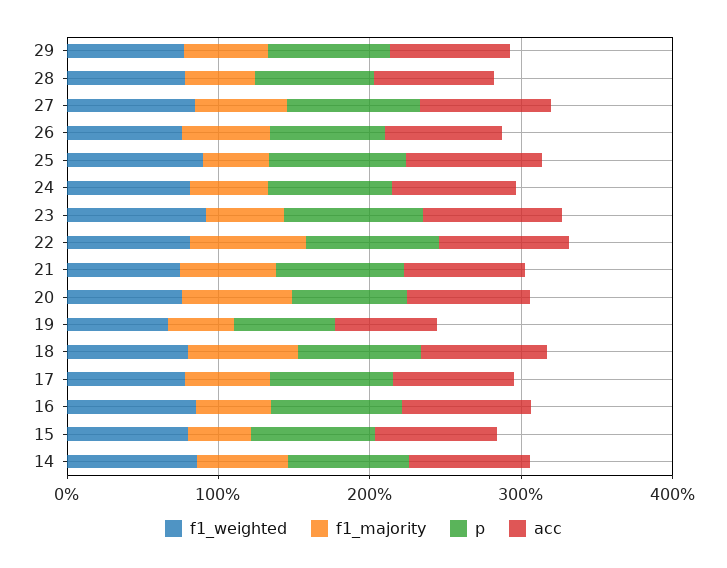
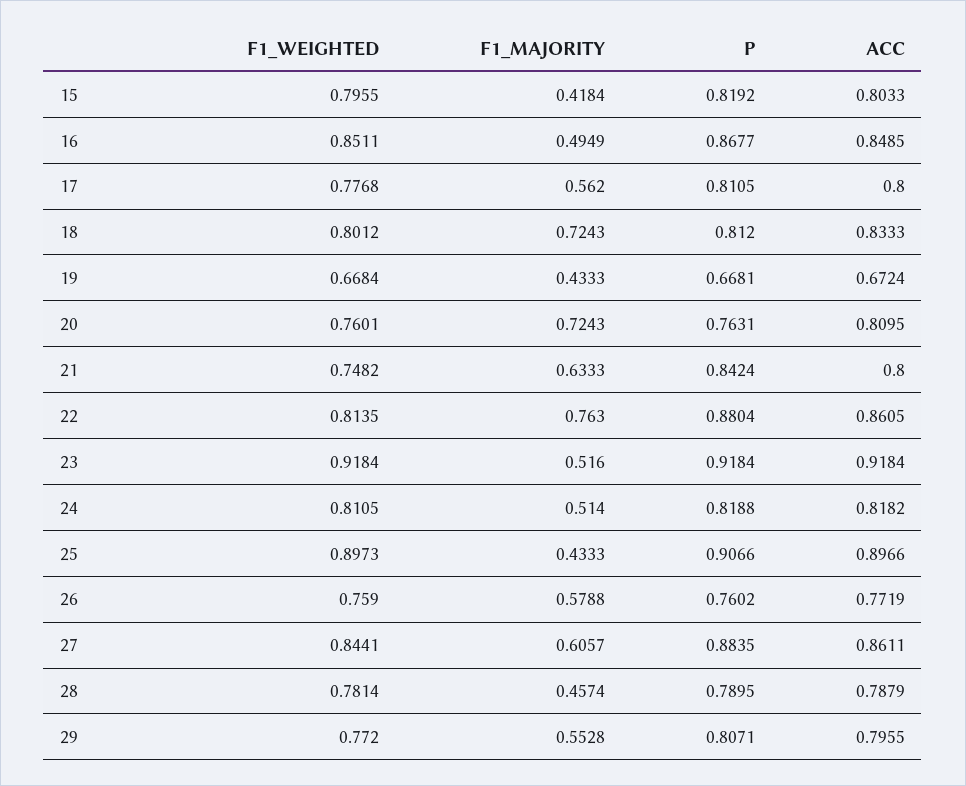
  {
    "f1_weighted": {
      "29": 0.772,
      "28": 0.7814,
      "27": 0.8441,
      "26": 0.759,
      "25": 0.8973,
      "24": 0.8105,
      "23": 0.9184,
      "22": 0.8135,
      "21": 0.7482,
      "20": 0.7601,
      "19": 0.6684,
      "18": 0.8012,
      "17": 0.7768,
      "16": 0.8511,
-     "15": 0.7955,
+     "15": 0.7955
-     "14": 0.8
    },
    "f1_majority": {
      "29": 0.5528,
      "28": 0.4574,
      "27": 0.6057,
      "26": 0.5788,
      "25": 0.4333,
      "24": 0.514,
      "23": 0.516,
      "22": 0.763,
      "21": 0.6333,
      "20": 0.7243,
      "19": 0.4333,
      "18": 0.7243,
      "17": 0.562,
      "16": 0.4949,
-     "15": 0.4184,
+     "15": 0.4184
-     "14": 0.6
    },
    "p": {
      "29": 0.8071,
      "28": 0.7895,
      "27": 0.8835,
      "26": 0.7602,
      "25": 0.9066,
      "24": 0.8188,
      "23": 0.9184,
      "22": 0.8804,
      "21": 0.8424,
      "20": 0.7631,
      "19": 0.6681,
      "18": 0.812,
      "17": 0.8105,
      "16": 0.8677,
-     "15": 0.8192,
+     "15": 0.8192
-     "14": 0.8
    },
    "acc": {
      "29": 0.7955,
      "28": 0.7879,
      "27": 0.8611,
      "26": 0.7719,
      "25": 0.8966,
      "24": 0.8182,
      "23": 0.9184,
      "22": 0.8605,
      "21": 0.8,
      "20": 0.8095,
      "19": 0.6724,
      "18": 0.8333,
      "17": 0.8,
      "16": 0.8485,
-     "15": 0.8033,
+     "15": 0.8033
-     "14": 0.8
    }
  }

